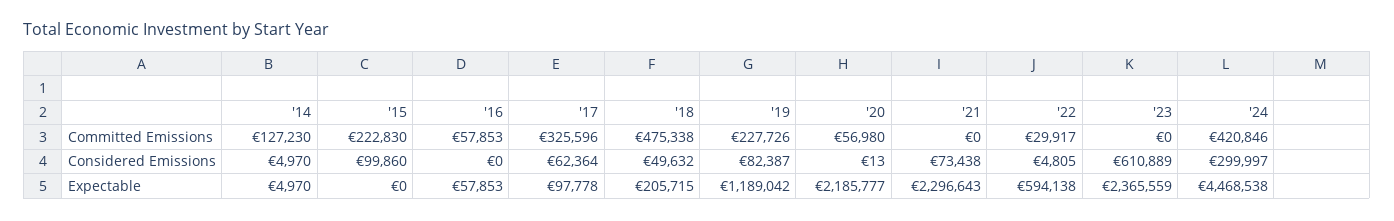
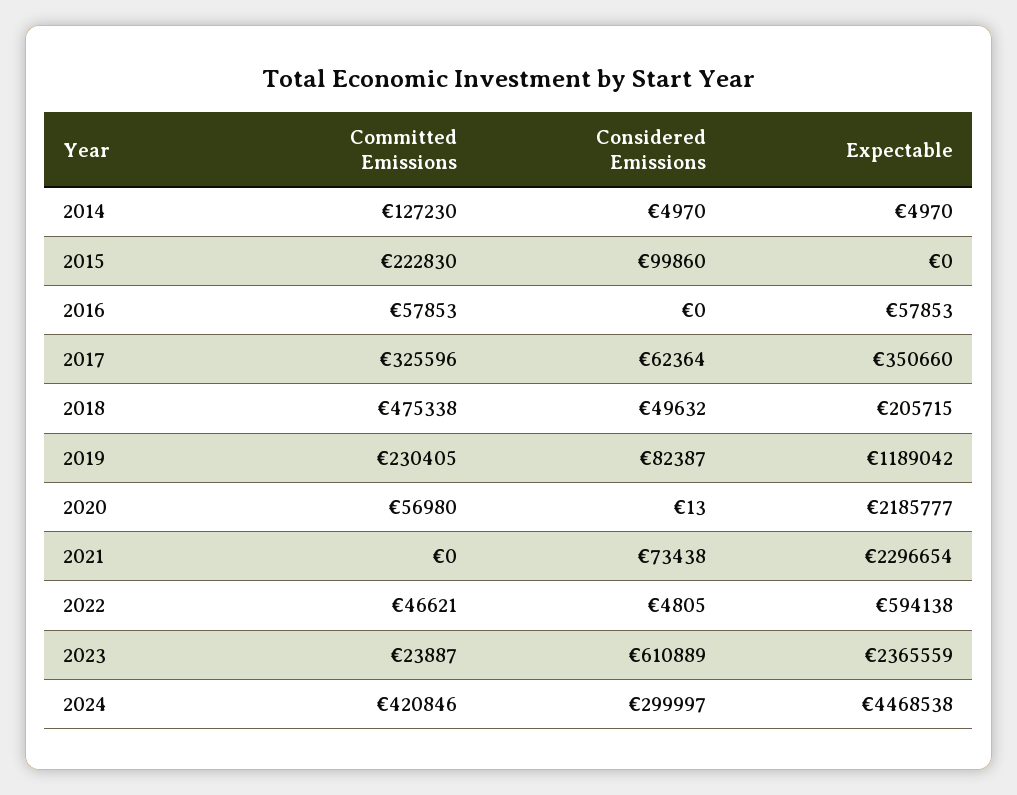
  {
    "'14": {
      "Committed Emissions": 127230,
      "Considered Emissions": 4970,
      "Expectable": 4970
    },
    "'15": {
      "Committed Emissions": 222830,
      "Considered Emissions": 99860,
      "Expectable": 0
    },
    "'16": {
      "Committed Emissions": 57853,
      "Considered Emissions": 0,
      "Expectable": 57853
    },
    "'17": {
      "Committed Emissions": 325596,
      "Considered Emissions": 62364,
-     "Expectable": 97778
+     "Expectable": 350660
    },
    "'18": {
      "Committed Emissions": 475338,
      "Considered Emissions": 49632,
      "Expectable": 205715
    },
    "'19": {
-     "Committed Emissions": 227726,
+     "Committed Emissions": 230405,
      "Considered Emissions": 82387,
      "Expectable": 1189042
    },
    "'20": {
      "Committed Emissions": 56980,
      "Considered Emissions": 13,
      "Expectable": 2185777
    },
    "'21": {
      "Committed Emissions": 0,
      "Considered Emissions": 73438,
-     "Expectable": 2296643
+     "Expectable": 2296654
    },
    "'22": {
-     "Committed Emissions": 29917,
+     "Committed Emissions": 46621,
      "Considered Emissions": 4805,
      "Expectable": 594138
    },
    "'23": {
-     "Committed Emissions": 0,
+     "Committed Emissions": 23887,
      "Considered Emissions": 610889,
      "Expectable": 2365559
    },
    "'24": {
      "Committed Emissions": 420846,
      "Considered Emissions": 299997,
      "Expectable": 4468538
    }
  }

